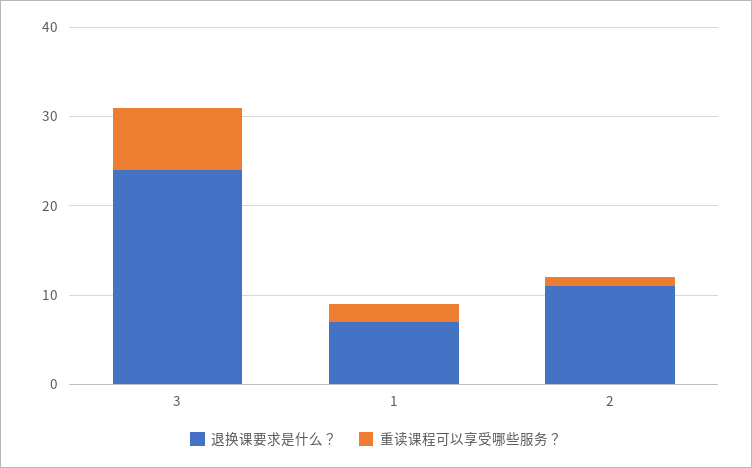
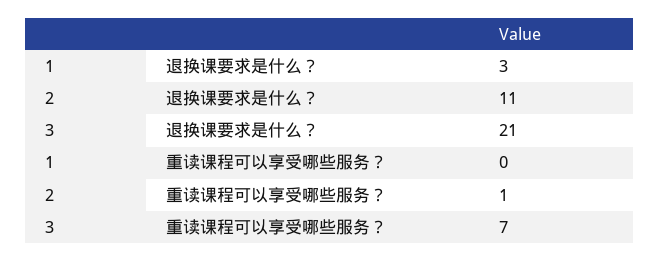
  {
    "退换课要求是什么？": {
-     "3": 24,
+     "3": 21,
-     "1": 7,
+     "1": 3,
      "2": 11
    },
    "重读课程可以享受哪些服务？": {
      "3": 7,
-     "1": 2,
+     "1": 0,
      "2": 1
    }
  }

